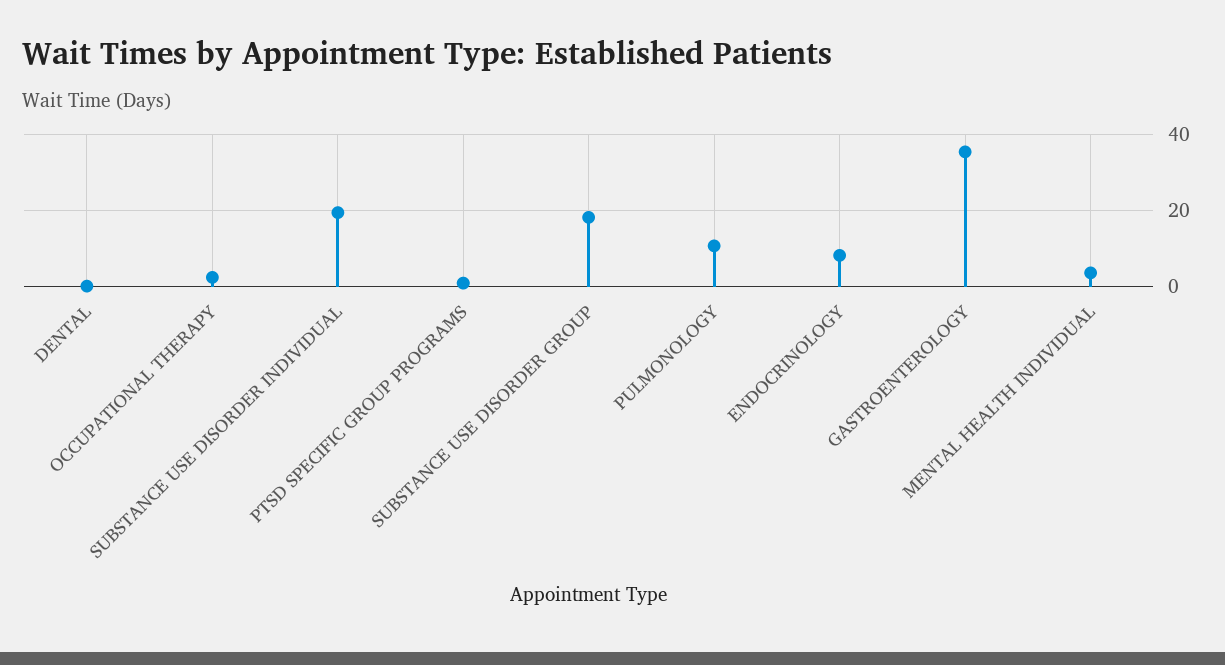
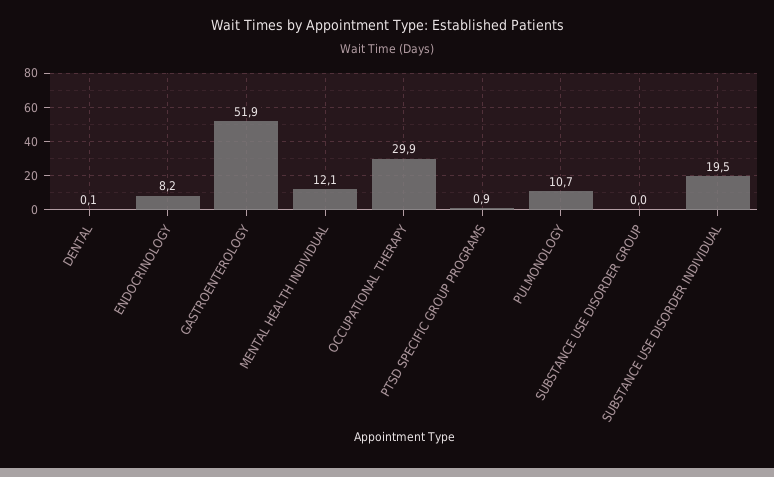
  {
    "DENTAL": 0.1,
-   "OCCUPATIONAL THERAPY": 2,
+   "OCCUPATIONAL THERAPY": 29.9,
    "SUBSTANCE USE DISORDER INDIVIDUAL": 19.5,
    "PTSD SPECIFIC GROUP PROGRAMS": 0.9,
-   "SUBSTANCE USE DISORDER GROUP": 18,
+   "SUBSTANCE USE DISORDER GROUP": 0,
    "PULMONOLOGY": 10.7,
    "ENDOCRINOLOGY": 8.2,
-   "GASTROENTEROLOGY": 36,
+   "GASTROENTEROLOGY": 51.9,
-   "MENTAL HEALTH INDIVIDUAL": 4
+   "MENTAL HEALTH INDIVIDUAL": 12.1
  }

